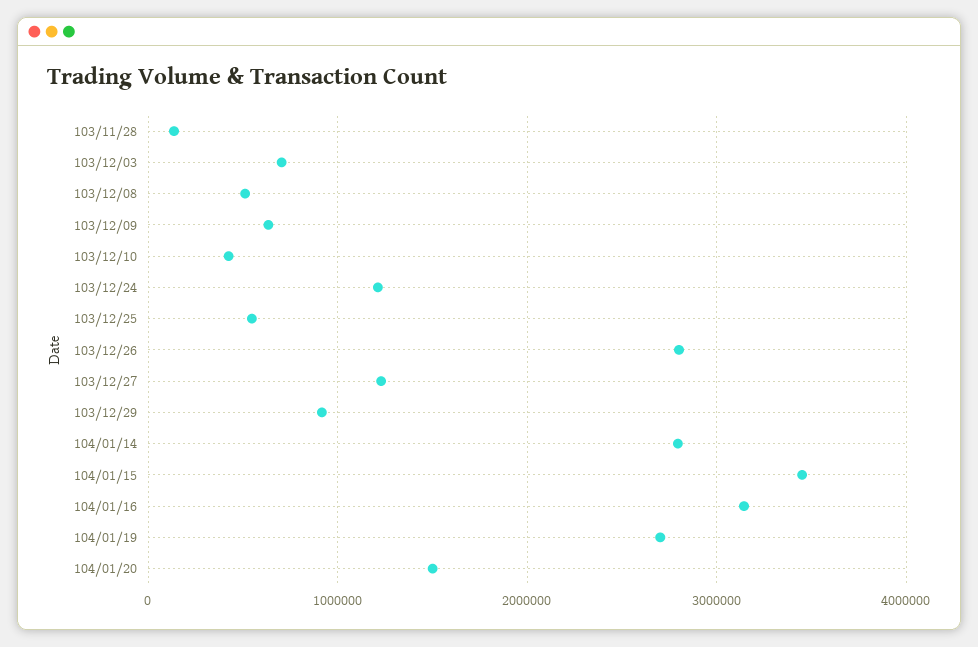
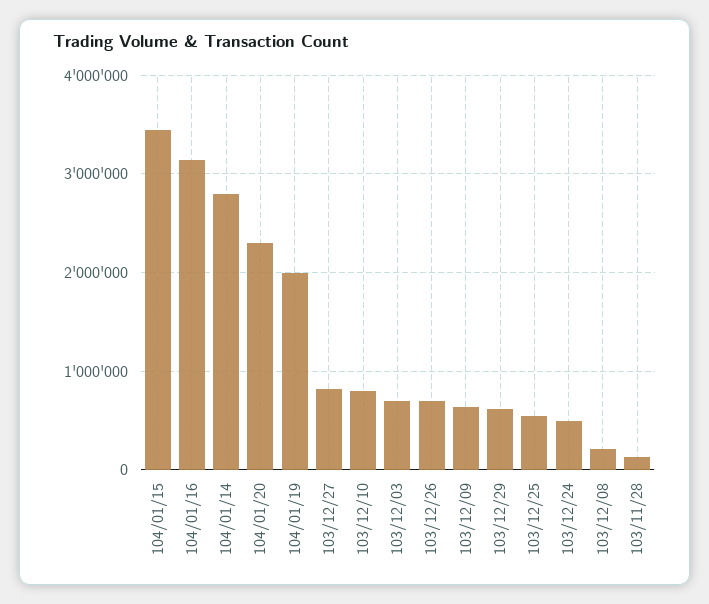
  {
    "103/11/28": 100000,
    "103/12/03": 700000,
-   "103/12/08": 500000,
+   "103/12/08": 200000,
    "103/12/09": 600000,
-   "103/12/10": 400000,
+   "103/12/10": 800000,
-   "103/12/24": 1200000,
+   "103/12/24": 500000,
    "103/12/25": 500000,
-   "103/12/26": 2800000,
+   "103/12/26": 700000,
-   "103/12/27": 1200000,
+   "103/12/27": 800000,
-   "103/12/29": 900000,
+   "103/12/29": 600000,
    "104/01/14": 2800000,
    "104/01/15": 3500000,
    "104/01/16": 3100000,
-   "104/01/19": 2700000,
+   "104/01/19": 2000000,
-   "104/01/20": 1500000
+   "104/01/20": 2300000
  }

